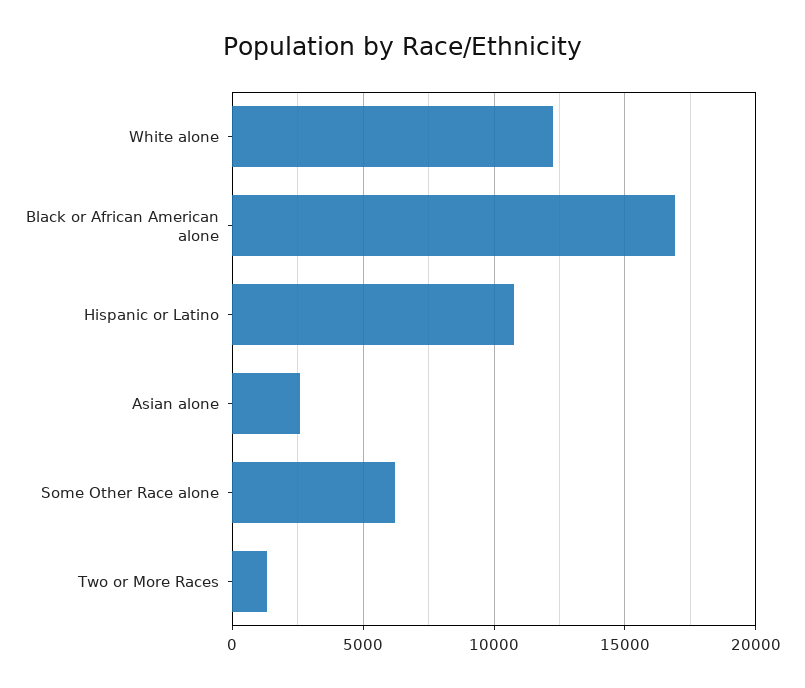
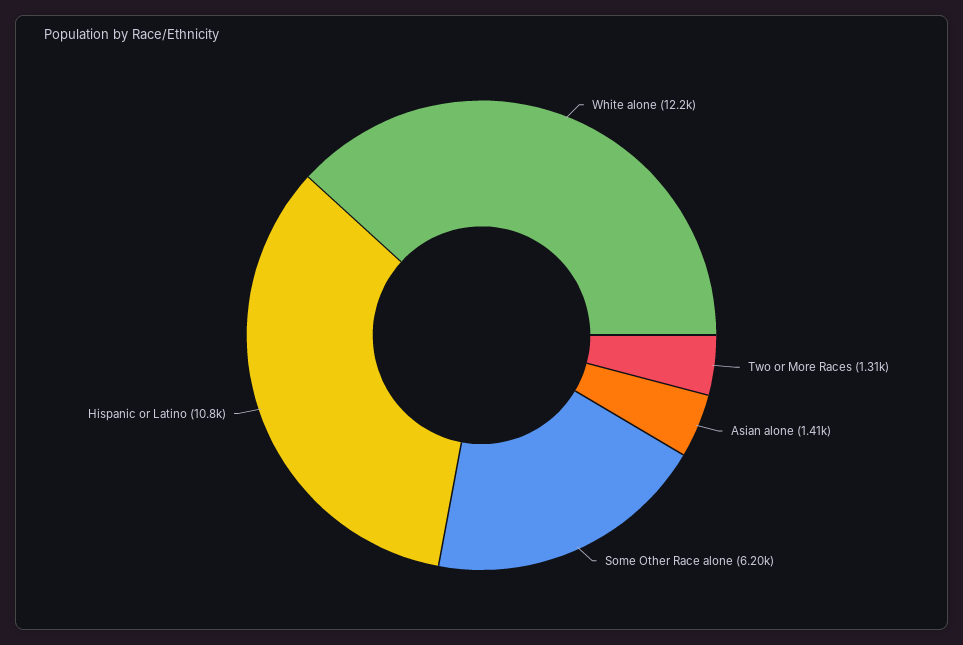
  {
    "White alone": 12200,
-   "Black or African American alone": 17000,
    "Hispanic or Latino": 10800,
-   "Asian alone": 2500,
+   "Asian alone": 1410,
    "Some Other Race alone": 6200,
    "Two or More Races": 1310
  }

